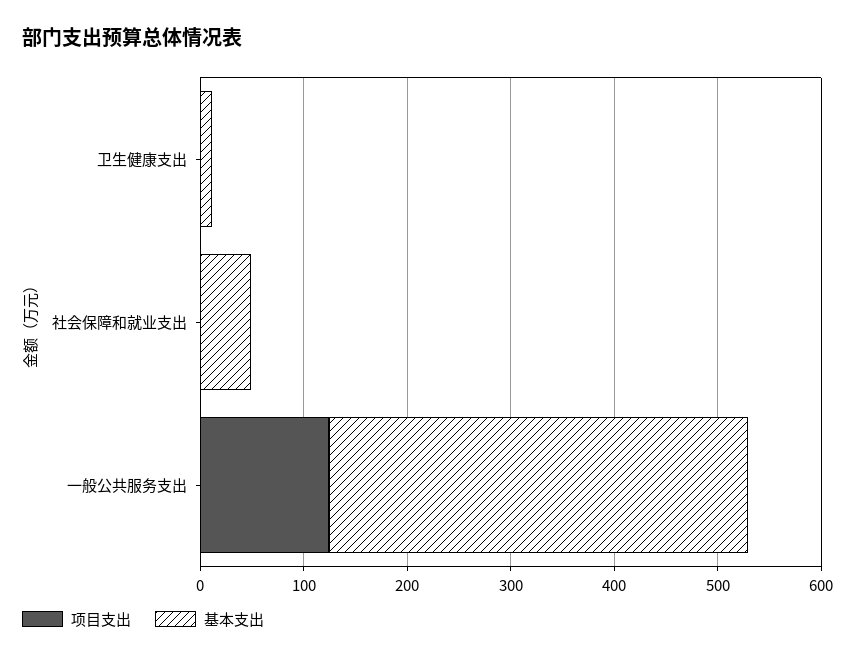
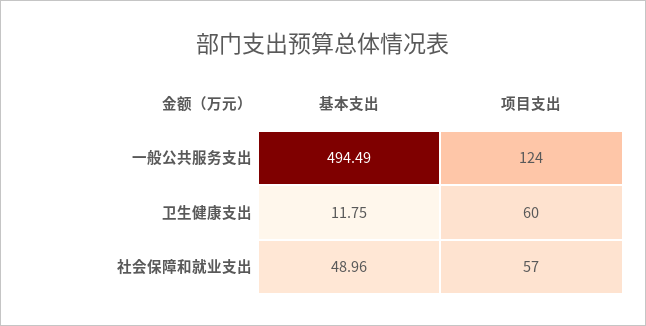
  {
    "项目支出": {
-     "卫生健康支出": 0,
+     "卫生健康支出": 60,
-     "社会保障和就业支出": 0,
+     "社会保障和就业支出": 57,
      "一般公共服务支出": 124
    },
    "基本支出": {
      "卫生健康支出": 11.75,
      "社会保障和就业支出": 48.96,
-     "一般公共服务支出": 400
+     "一般公共服务支出": 494.49
    }
  }

